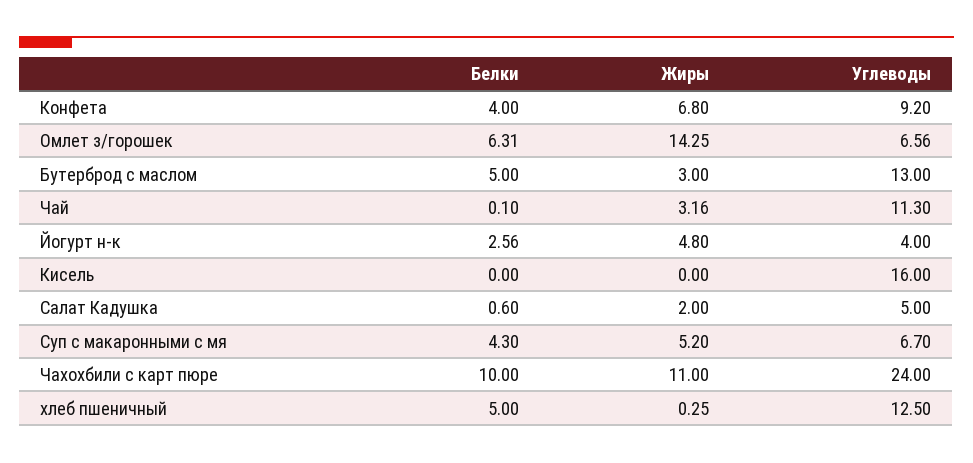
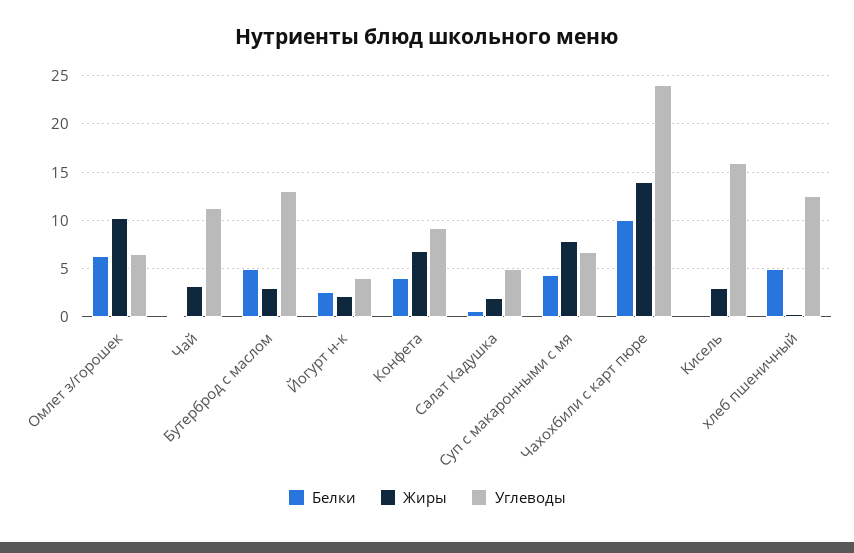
  {
    "Белки": {
      "Конфета": 4,
      "Омлет з/горошек": 6.31,
      "Бутерброд с маслом": 5,
      "Чай": 0.1,
      "Йогурт н-к": 2.56,
      "Кисель": 0,
      "Салат Кадушка": 0.6,
      "Суп с макаронными с мя": 4.3,
      "Чахохбили с карт пюре": 10,
      "хлеб пшеничный": 5
    },
    "Жиры": {
      "Конфета": 6.8,
-     "Омлет з/горошек": 14.25,
+     "Омлет з/горошек": 10,
      "Бутерброд с маслом": 3,
      "Чай": 3.16,
-     "Йогурт н-к": 4.8,
+     "Йогурт н-к": 2,
-     "Кисель": 0,
+     "Кисель": 3,
      "Салат Кадушка": 2,
-     "Суп с макаронными с мя": 5.2,
+     "Суп с макаронными с мя": 8,
-     "Чахохбили с карт пюре": 11,
+     "Чахохбили с карт пюре": 14,
      "хлеб пшеничный": 0.25
    },
    "Углеводы": {
      "Конфета": 9.2,
      "Омлет з/горошек": 6.56,
      "Бутерброд с маслом": 13,
      "Чай": 11.3,
      "Йогурт н-к": 4,
      "Кисель": 16,
      "Салат Кадушка": 5,
      "Суп с макаронными с мя": 6.7,
      "Чахохбили с карт пюре": 24,
      "хлеб пшеничный": 12.5
    }
  }

